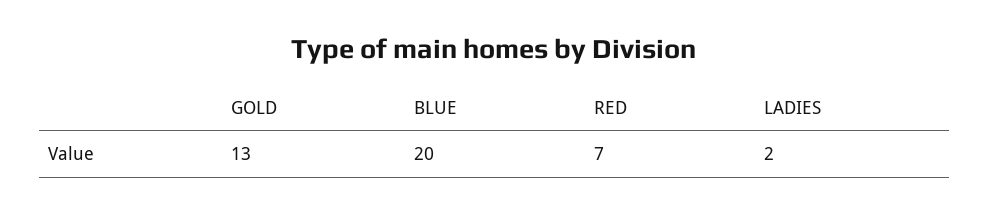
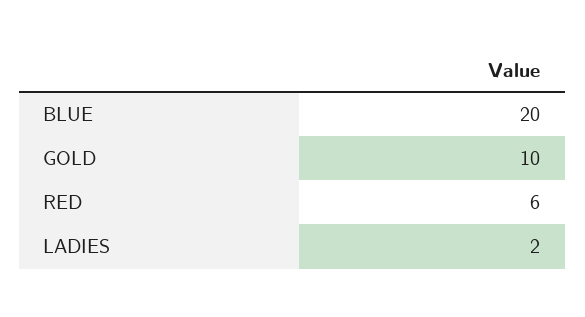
  {
-   "GOLD": 13,
+   "GOLD": 10,
    "BLUE": 20,
-   "RED": 7,
+   "RED": 6,
    "LADIES": 2
  }

